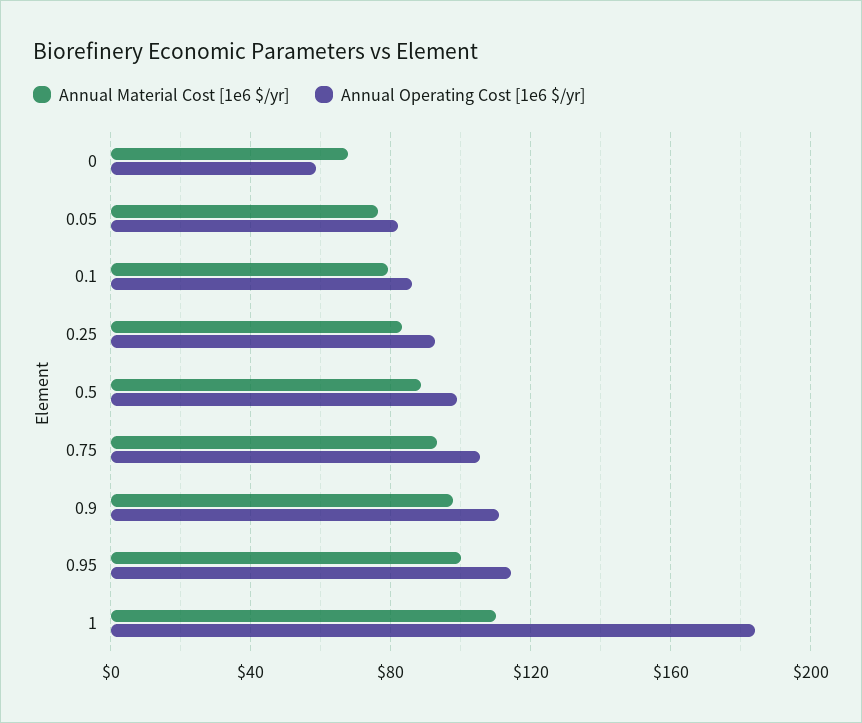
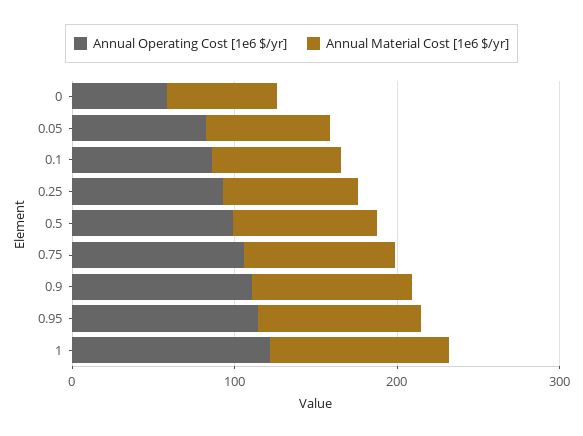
  {
    "Annual Material Cost [1e6 $/yr]": {
      "0": 70,
      "0.05": 75,
      "0.1": 80,
      "0.25": 85,
      "0.5": 90,
      "0.75": 95,
      "0.9": 100,
      "0.95": 100,
      "1": 110
    },
    "Annual Operating Cost [1e6 $/yr]": {
      "0": 60,
      "0.05": 80,
      "0.1": 85,
      "0.25": 95,
      "0.5": 100,
      "0.75": 105,
      "0.9": 110,
      "0.95": 115,
-     "1": 185
+     "1": 120
    }
  }

